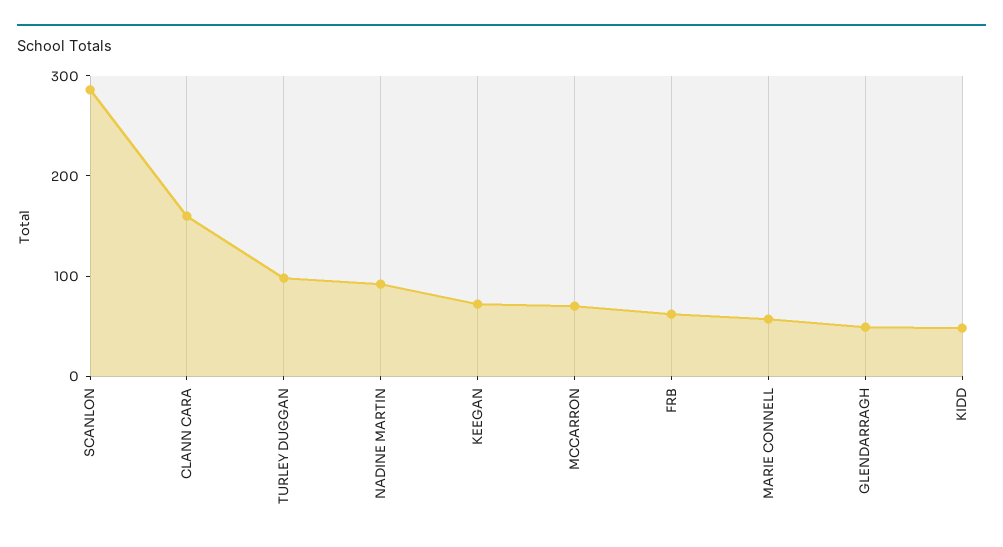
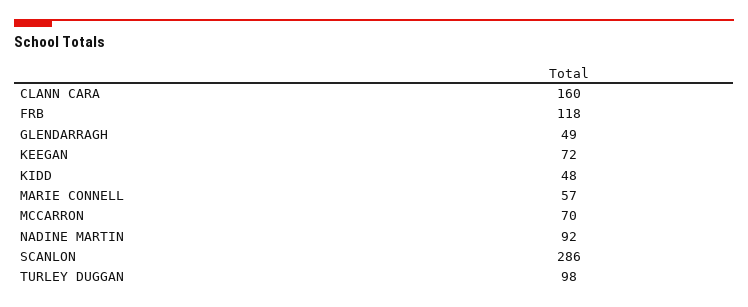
  {
    "SCANLON": 286,
    "CLANN CARA": 160,
    "TURLEY DUGGAN": 98,
    "NADINE MARTIN": 92,
    "KEEGAN": 72,
    "MCCARRON": 70,
-   "FRB": 60,
+   "FRB": 118,
    "MARIE CONNELL": 57,
    "GLENDARRAGH": 49,
    "KIDD": 48
  }

